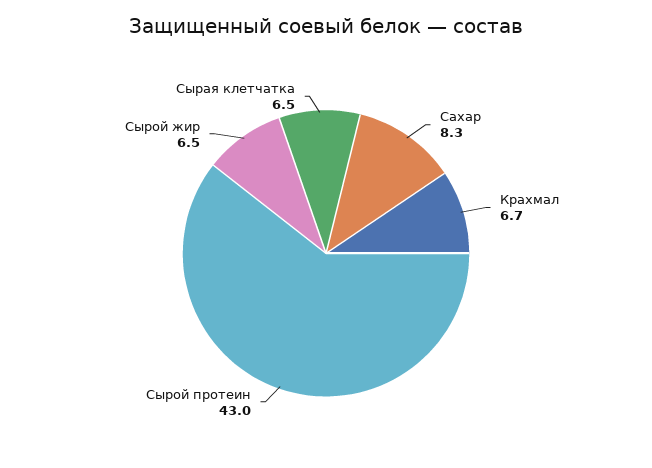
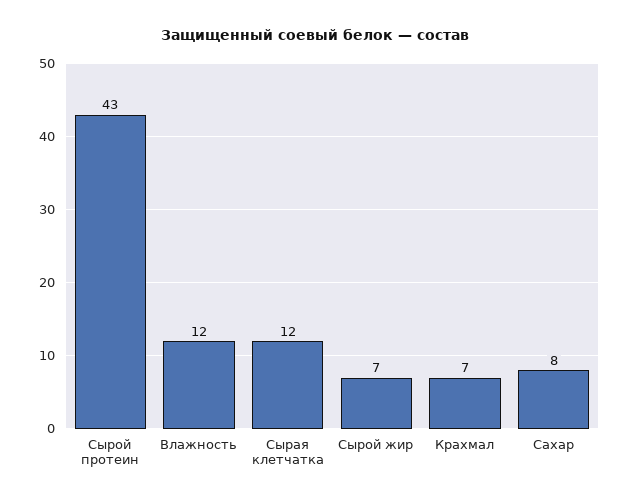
  {
    "Сахар": 8.3,
    "Крахмал": 6.7,
    "Сырой протеин": 43,
    "Сырой жир": 6.5,
-   "Сырая клетчатка": 6.5
+   "Сырая клетчатка": 12,
+   "Влажность": 12
  }

